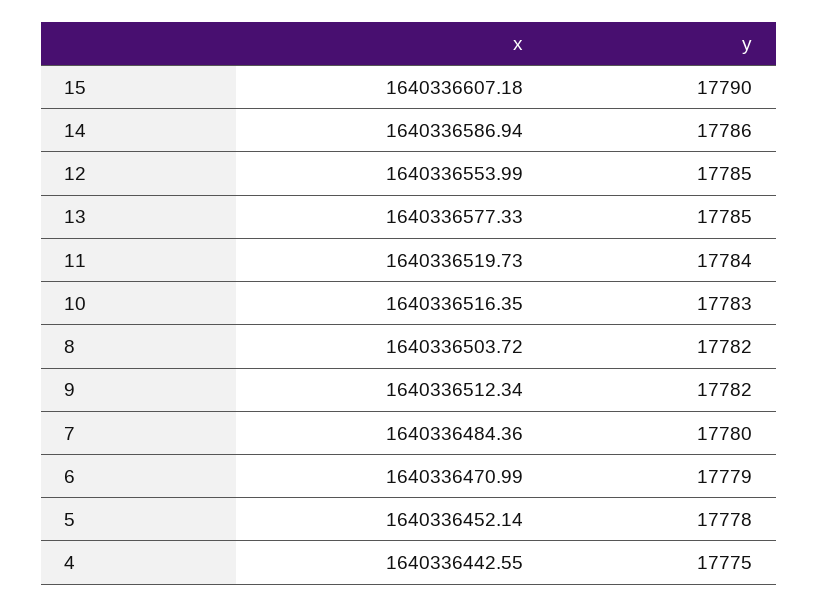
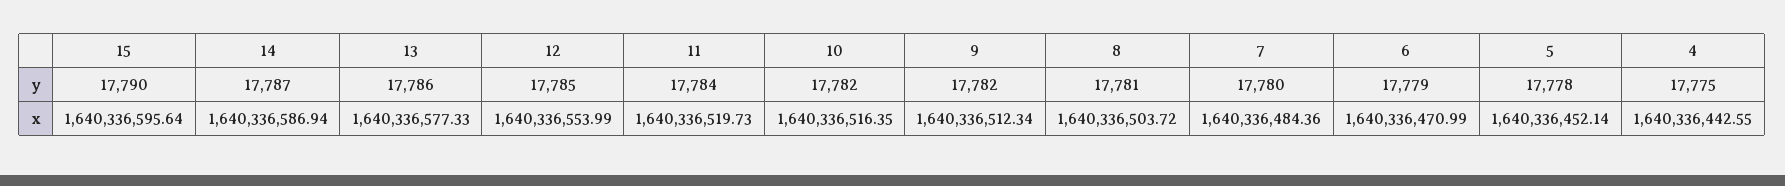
  {
    "x": {
-     "15": 1640336607.18,
+     "15": 1640336595.64,
      "14": 1640336586.94,
      "12": 1640336553.99,
      "13": 1640336577.33,
      "11": 1640336519.73,
      "10": 1640336516.35,
      "8": 1640336503.72,
      "9": 1640336512.34,
      "7": 1640336484.36,
      "6": 1640336470.99,
      "5": 1640336452.14,
      "4": 1640336442.55
    },
    "y": {
      "15": 17790,
-     "14": 17786,
+     "14": 17787,
      "12": 17785,
-     "13": 17785,
+     "13": 17786,
      "11": 17784,
-     "10": 17783,
+     "10": 17782,
-     "8": 17782,
+     "8": 17781,
      "9": 17782,
      "7": 17780,
      "6": 17779,
      "5": 17778,
      "4": 17775
    }
  }

